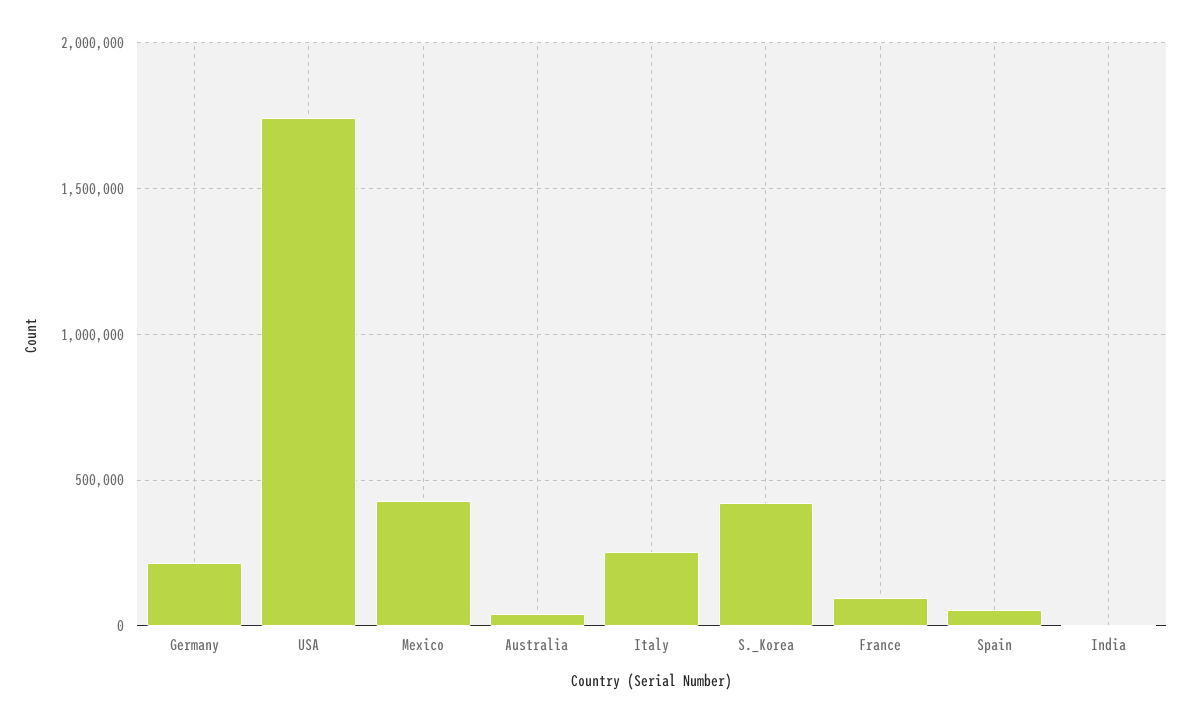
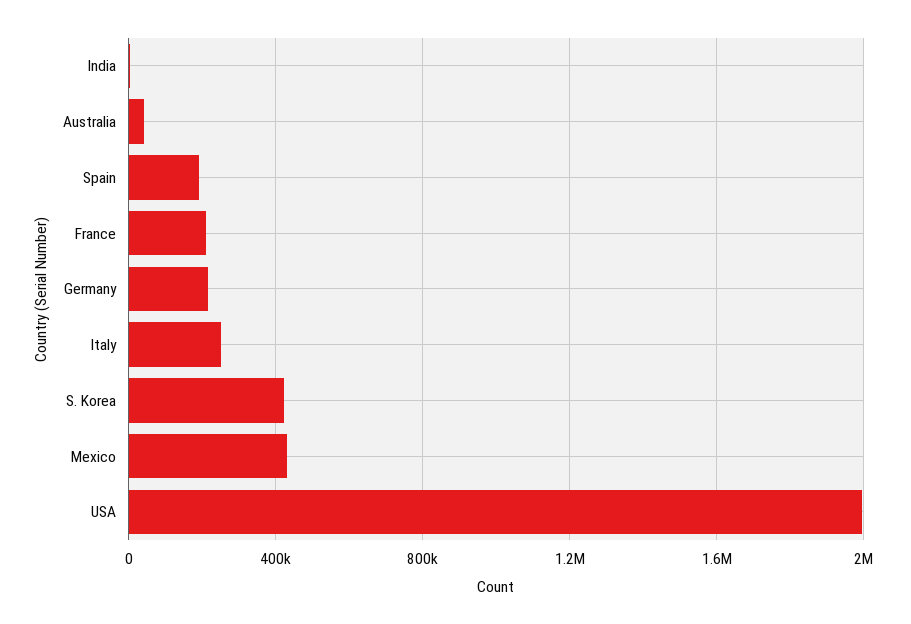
  {
    "Germany": 200000,
-   "USA": 1750000,
+   "USA": 2000000,
    "Mexico": 450000,
    "Australia": 50000,
    "Italy": 250000,
    "S._Korea": 400000,
-   "France": 100000,
+   "France": 200000,
-   "Spain": 50000,
+   "Spain": 200000,
    "India": 0
  }

